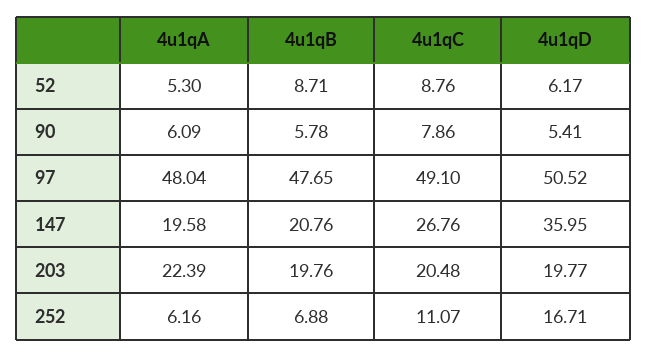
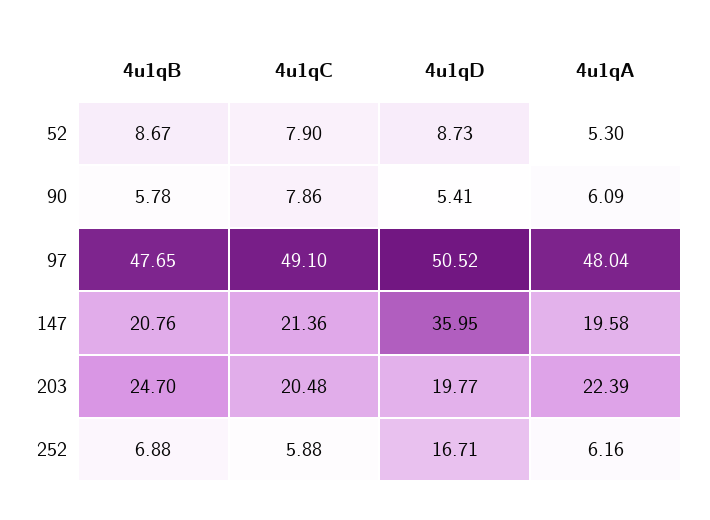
  {
    "4u1qA": {
      "52": 5.3,
      "90": 6.09,
      "97": 48.04,
      "147": 19.58,
      "203": 22.39,
      "252": 6.16
    },
    "4u1qB": {
-     "52": 8.71,
+     "52": 8.67,
      "90": 5.78,
      "97": 47.65,
      "147": 20.76,
-     "203": 19.76,
+     "203": 24.7,
      "252": 6.88
    },
    "4u1qC": {
-     "52": 8.76,
+     "52": 7.9,
      "90": 7.86,
      "97": 49.1,
-     "147": 26.76,
+     "147": 21.36,
      "203": 20.48,
-     "252": 11.07
+     "252": 5.88
    },
    "4u1qD": {
-     "52": 6.17,
+     "52": 8.73,
      "90": 5.41,
      "97": 50.52,
      "147": 35.95,
      "203": 19.77,
      "252": 16.71
    }
  }

